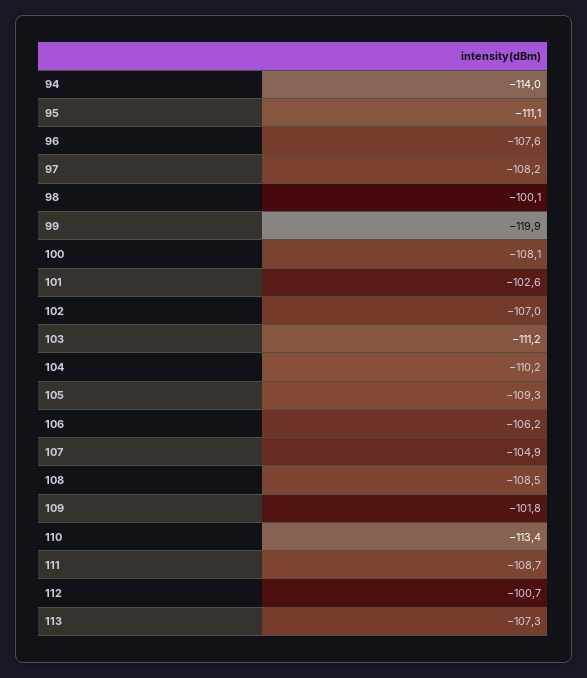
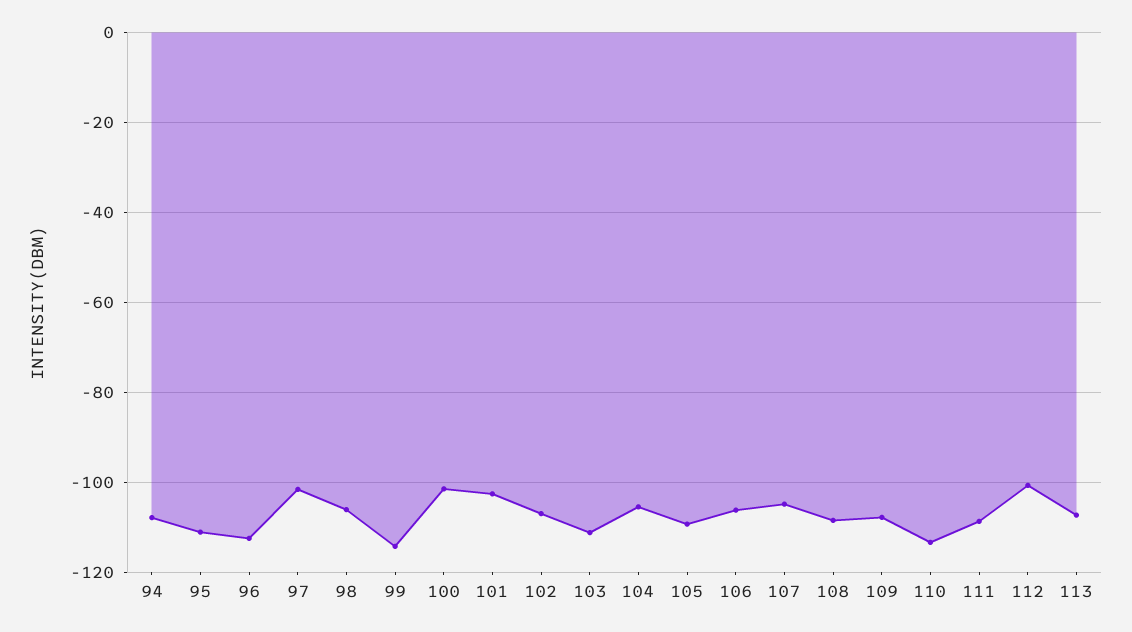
  {
-   "94": -114,
+   "94": -108,
    "95": -111.1,
-   "96": -107.6,
+   "96": -112,
-   "97": -108.2,
+   "97": -102,
-   "98": -100.1,
+   "98": -106,
-   "99": -119.9,
+   "99": -114,
-   "100": -108.1,
+   "100": -102,
    "101": -102.6,
    "102": -107,
    "103": -111.2,
-   "104": -110.2,
+   "104": -106,
    "105": -109.3,
    "106": -106.2,
    "107": -104.9,
    "108": -108.5,
-   "109": -101.8,
+   "109": -108,
    "110": -113.4,
    "111": -108.7,
    "112": -100.7,
    "113": -107.3
  }

